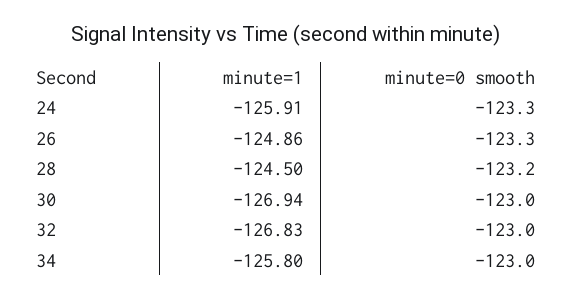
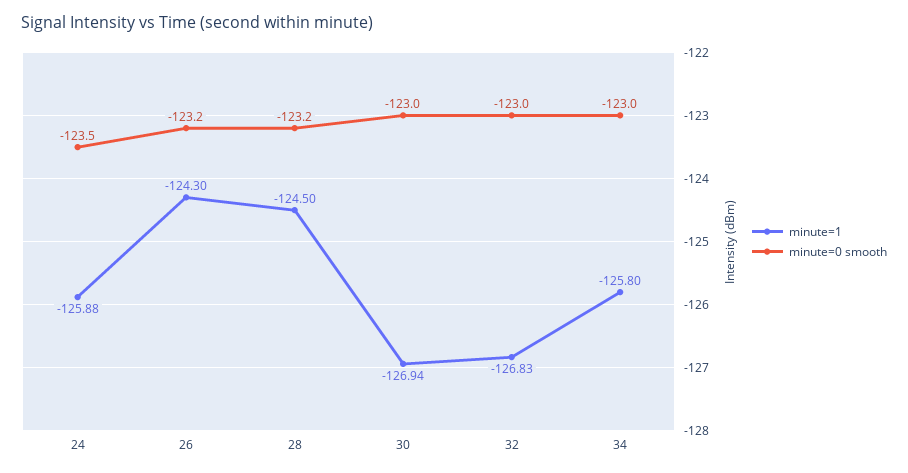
  {
    "minute=1": {
-     "24": -125.91,
+     "24": -125.88,
-     "26": -124.86,
+     "26": -124.3,
      "28": -124.5,
      "30": -126.94,
      "32": -126.83,
      "34": -125.8
    },
    "minute=0 smooth": {
-     "24": -123.3,
+     "24": -123.5,
-     "26": -123.3,
+     "26": -123.2,
      "28": -123.2,
      "30": -123,
      "32": -123,
      "34": -123
    }
  }

